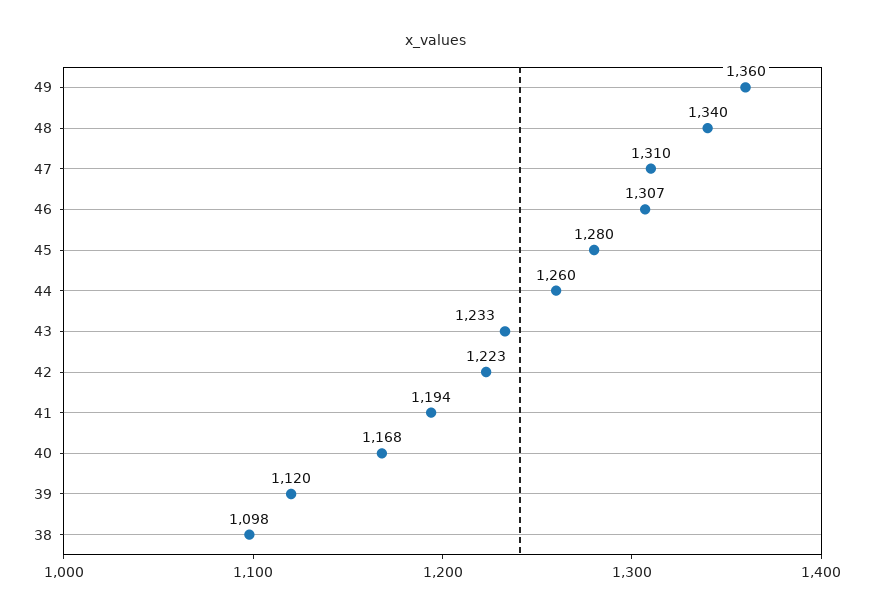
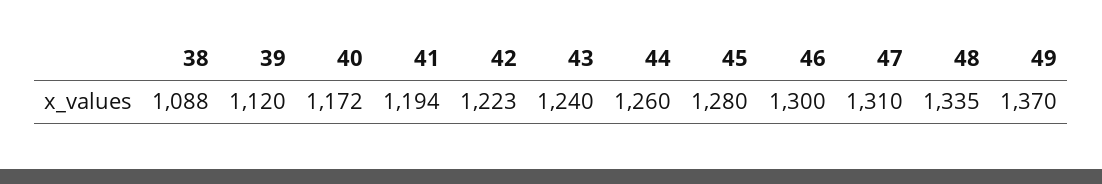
  {
-   "49": 1360,
+   "49": 1370,
-   "48": 1340,
+   "48": 1335,
    "47": 1310,
-   "46": 1307,
+   "46": 1300,
    "45": 1280,
    "44": 1260,
-   "43": 1233,
+   "43": 1240,
    "42": 1223,
    "41": 1194,
-   "40": 1168,
+   "40": 1172,
    "39": 1120,
-   "38": 1098
+   "38": 1088
  }

